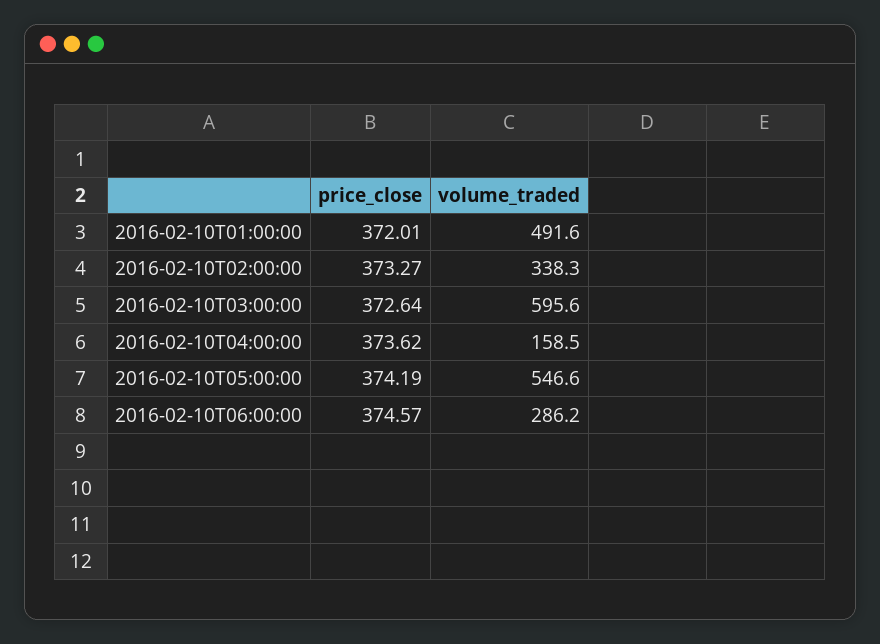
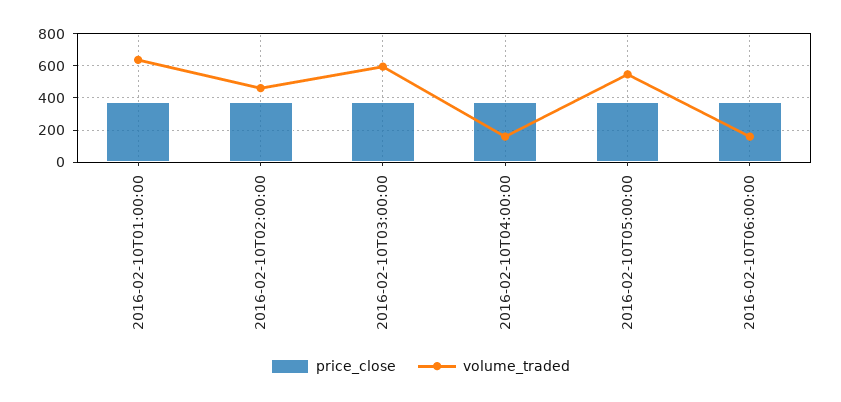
  {
    "price_close": {
      "2016-02-10T01:00:00": 372.01,
      "2016-02-10T02:00:00": 373.27,
      "2016-02-10T03:00:00": 372.64,
      "2016-02-10T04:00:00": 373.62,
      "2016-02-10T05:00:00": 374.19,
      "2016-02-10T06:00:00": 374.57
    },
    "volume_traded": {
-     "2016-02-10T01:00:00": 491.6,
+     "2016-02-10T01:00:00": 650,
-     "2016-02-10T02:00:00": 338.3,
+     "2016-02-10T02:00:00": 450,
      "2016-02-10T03:00:00": 595.6,
      "2016-02-10T04:00:00": 158.5,
      "2016-02-10T05:00:00": 546.6,
-     "2016-02-10T06:00:00": 286.2
+     "2016-02-10T06:00:00": 150
    }
  }

